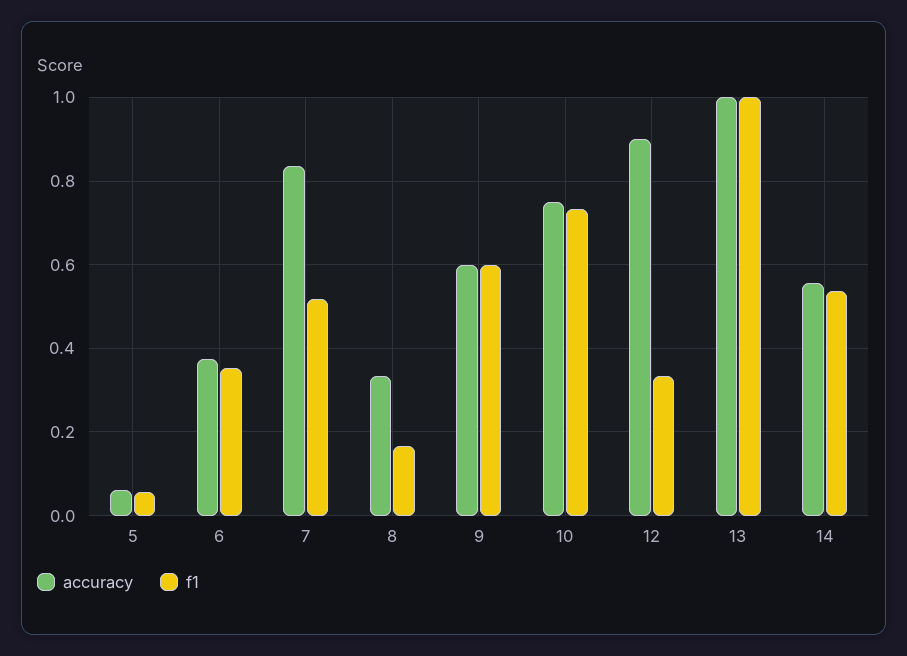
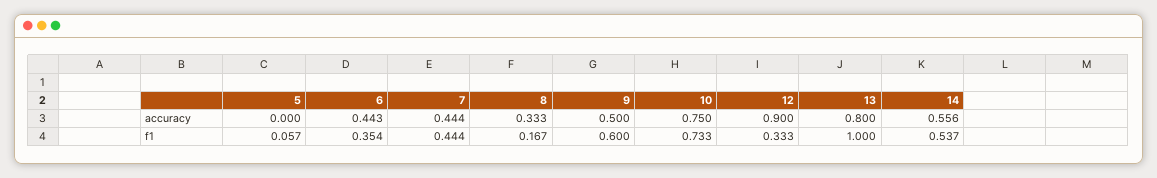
  {
    "accuracy": {
-     "5": 0.06,
+     "5": 0,
-     "6": 0.38,
+     "6": 0.443,
-     "7": 0.84,
+     "7": 0.444,
      "8": 0.333,
-     "9": 0.6,
+     "9": 0.5,
      "10": 0.75,
      "12": 0.9,
-     "13": 1,
+     "13": 0.8,
      "14": 0.556
    },
    "f1": {
      "5": 0.057,
      "6": 0.354,
-     "7": 0.52,
+     "7": 0.444,
      "8": 0.167,
      "9": 0.6,
      "10": 0.733,
      "12": 0.333,
      "13": 1,
      "14": 0.537
    }
  }

